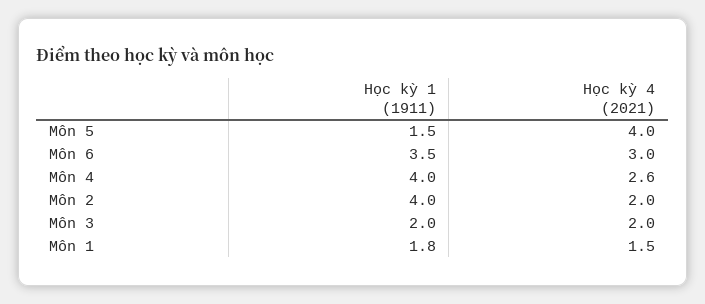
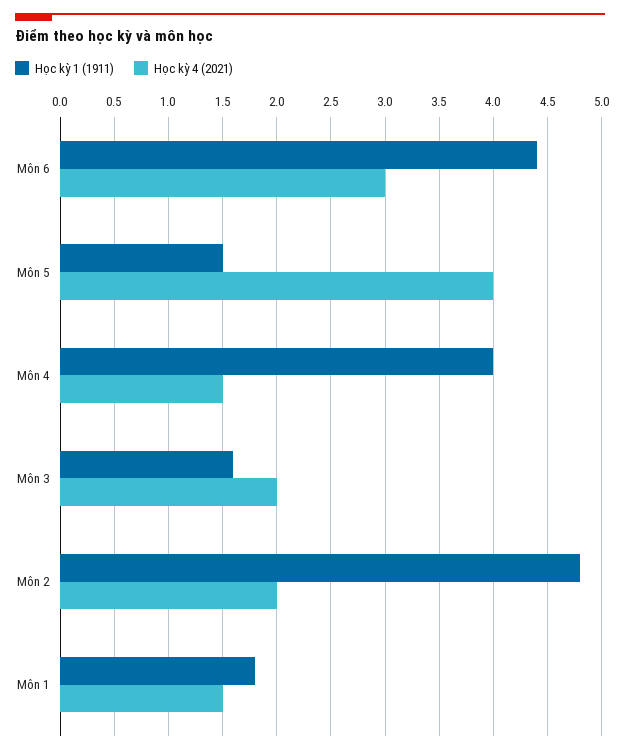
  {
    "Học kỳ 1 (1911)": {
      "Môn 5": 1.5,
-     "Môn 6": 3.5,
+     "Môn 6": 4.4,
      "Môn 4": 4,
-     "Môn 2": 4,
+     "Môn 2": 4.8,
-     "Môn 3": 2,
+     "Môn 3": 1.6,
      "Môn 1": 1.8
    },
    "Học kỳ 4 (2021)": {
      "Môn 5": 4,
      "Môn 6": 3,
-     "Môn 4": 2.6,
+     "Môn 4": 1.5,
      "Môn 2": 2,
      "Môn 3": 2,
      "Môn 1": 1.5
    }
  }

